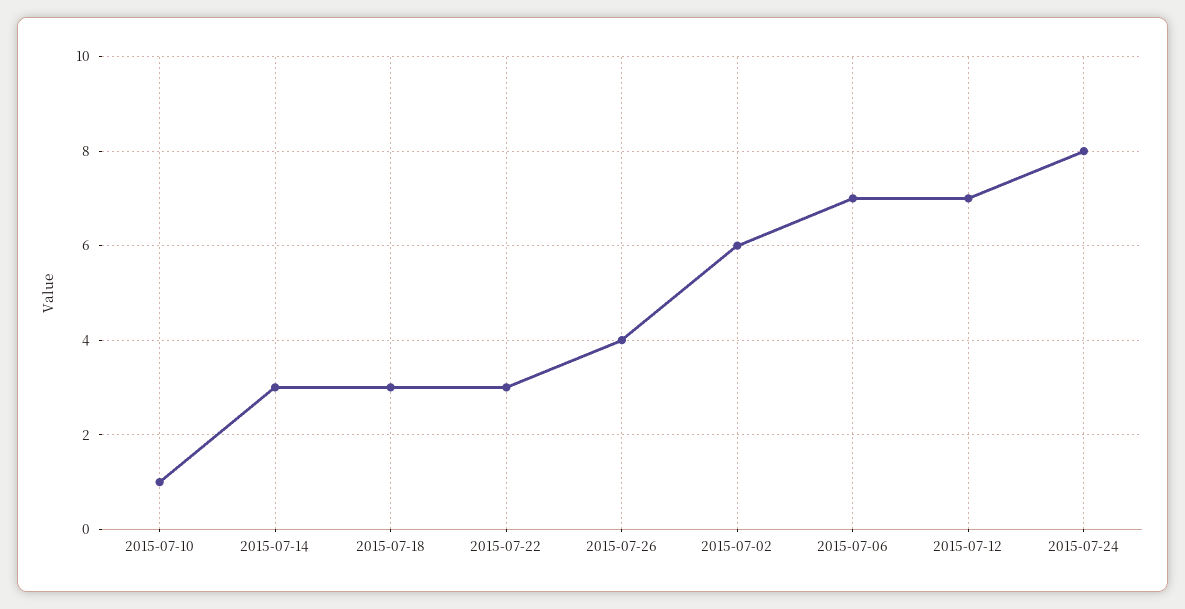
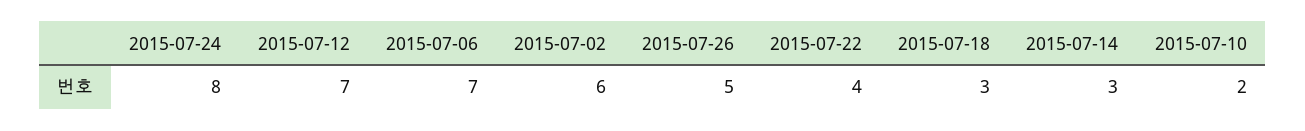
  {
-   "2015-07-10": 1,
+   "2015-07-10": 2,
    "2015-07-14": 3,
    "2015-07-18": 3,
-   "2015-07-22": 3,
+   "2015-07-22": 4,
-   "2015-07-26": 4,
+   "2015-07-26": 5,
    "2015-07-02": 6,
    "2015-07-06": 7,
    "2015-07-12": 7,
    "2015-07-24": 8
  }

